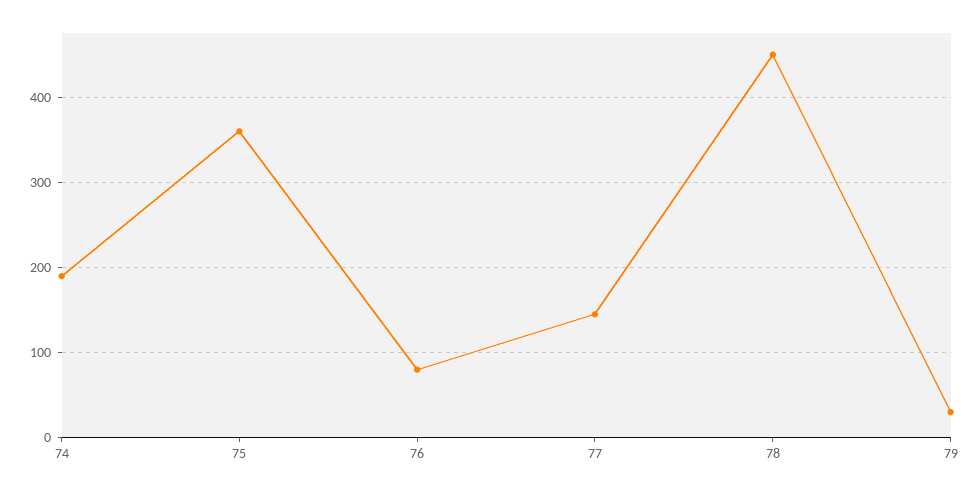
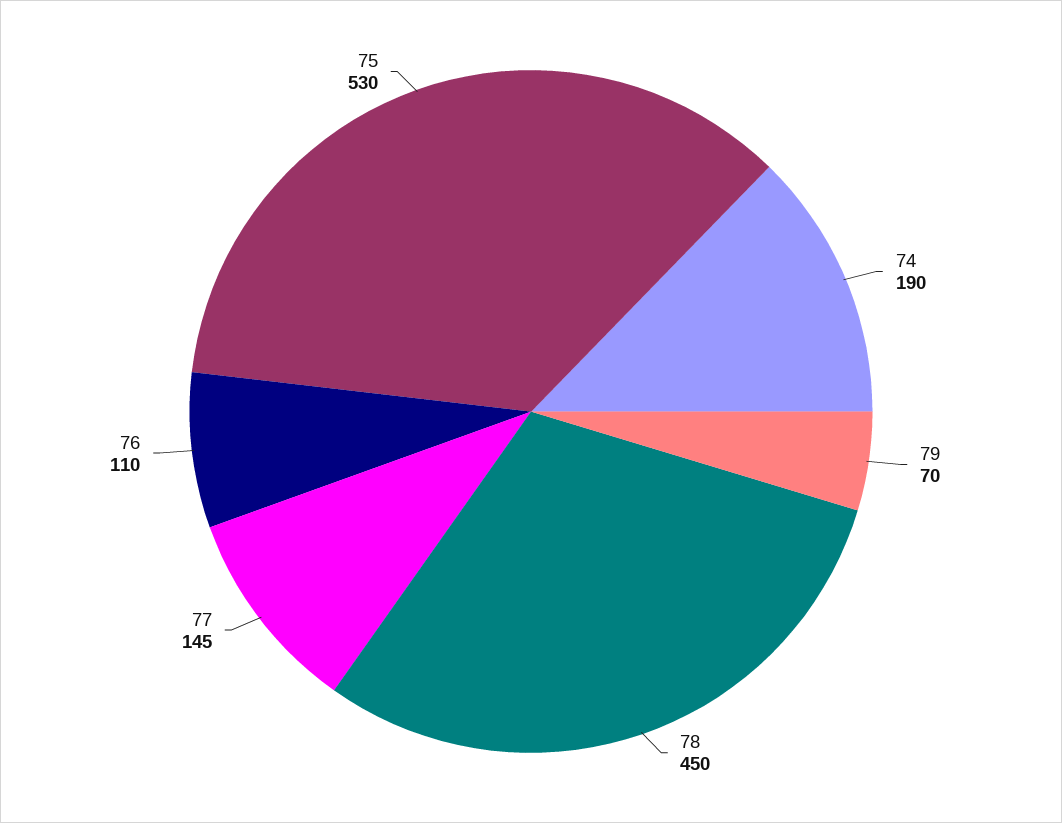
  {
    "74": 190,
-   "75": 360,
+   "75": 530,
-   "76": 80,
+   "76": 110,
    "77": 145,
    "78": 450,
-   "79": 30
+   "79": 70
  }

